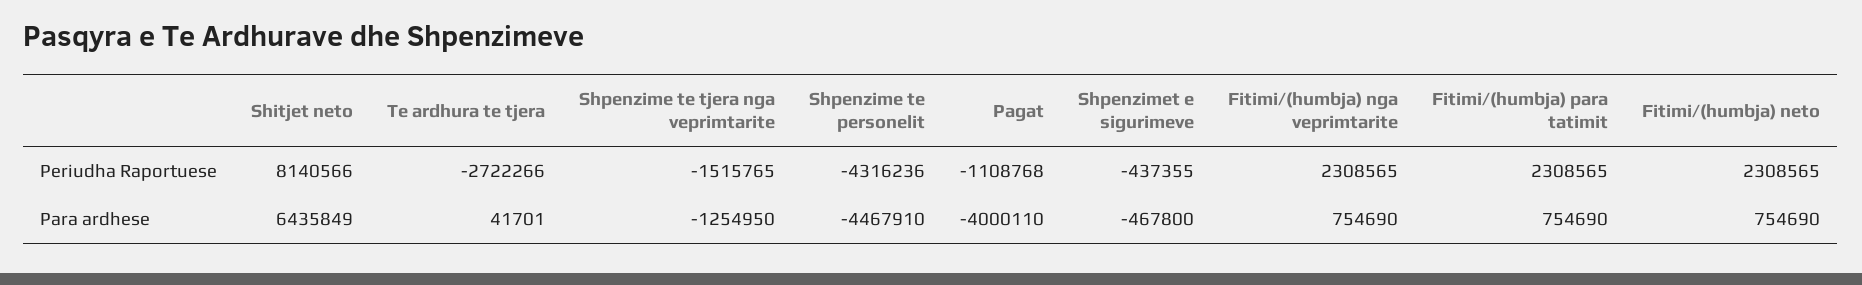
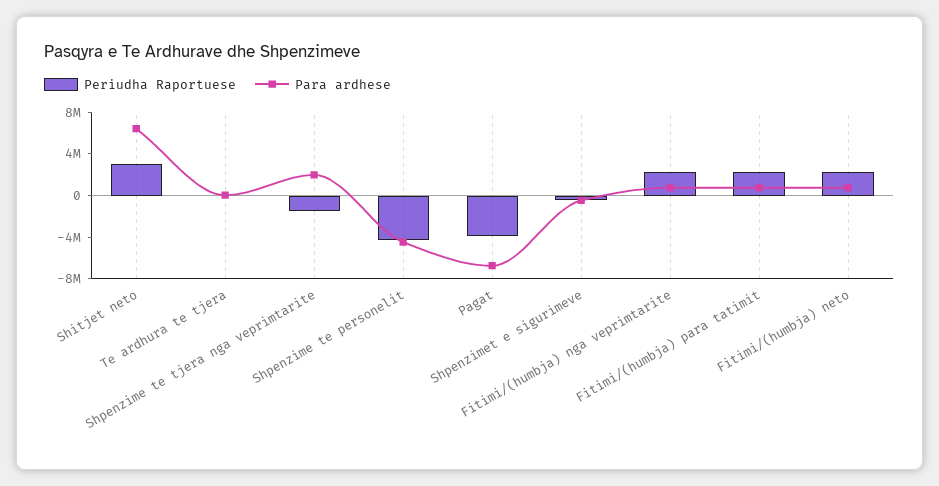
  {
    "Periudha Raportuese": {
-     "Shitjet neto": 8140566,
+     "Shitjet neto": 3000000,
-     "Te ardhura te tjera": -2722266,
+     "Te ardhura te tjera": 0,
      "Shpenzime te tjera nga veprimtarite": -1515765,
      "Shpenzime te personelit": -4316236,
-     "Pagat": -1108768,
+     "Pagat": -4000000,
      "Shpenzimet e sigurimeve": -437355,
      "Fitimi/(humbja) nga veprimtarite": 2308565,
      "Fitimi/(humbja) para tatimit": 2308565,
      "Fitimi/(humbja) neto": 2308565
    },
    "Para ardhese": {
      "Shitjet neto": 6435849,
      "Te ardhura te tjera": 41701,
-     "Shpenzime te tjera nga veprimtarite": -1254950,
+     "Shpenzime te tjera nga veprimtarite": 2000000,
      "Shpenzime te personelit": -4467910,
-     "Pagat": -4000110,
+     "Pagat": -7000000,
      "Shpenzimet e sigurimeve": -467800,
      "Fitimi/(humbja) nga veprimtarite": 754690,
      "Fitimi/(humbja) para tatimit": 754690,
      "Fitimi/(humbja) neto": 754690
    }
  }

